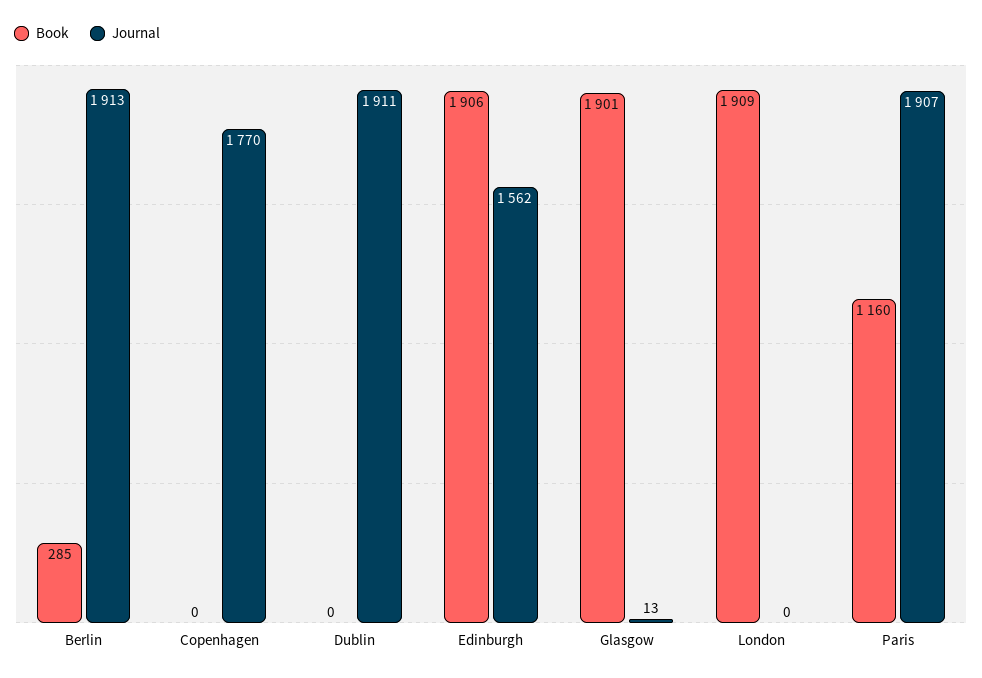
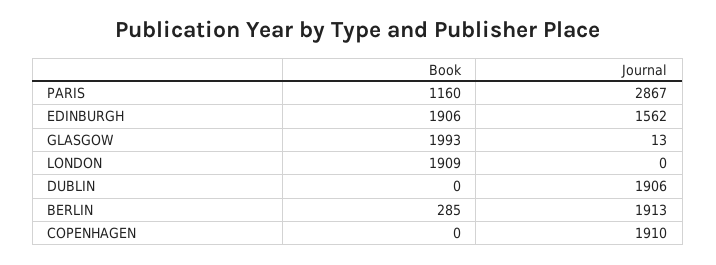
  {
    "Book": {
      "Berlin": 285,
      "Copenhagen": 0,
      "Dublin": 0,
      "Edinburgh": 1906,
-     "Glasgow": 1901,
+     "Glasgow": 1993,
      "London": 1909,
      "Paris": 1160
    },
    "Journal": {
      "Berlin": 1913,
-     "Copenhagen": 1770,
+     "Copenhagen": 1910,
-     "Dublin": 1911,
+     "Dublin": 1906,
      "Edinburgh": 1562,
      "Glasgow": 13,
      "London": 0,
-     "Paris": 1907
+     "Paris": 2867
    }
  }

